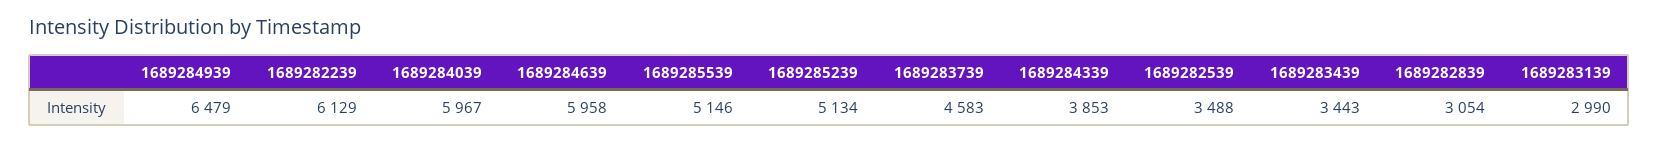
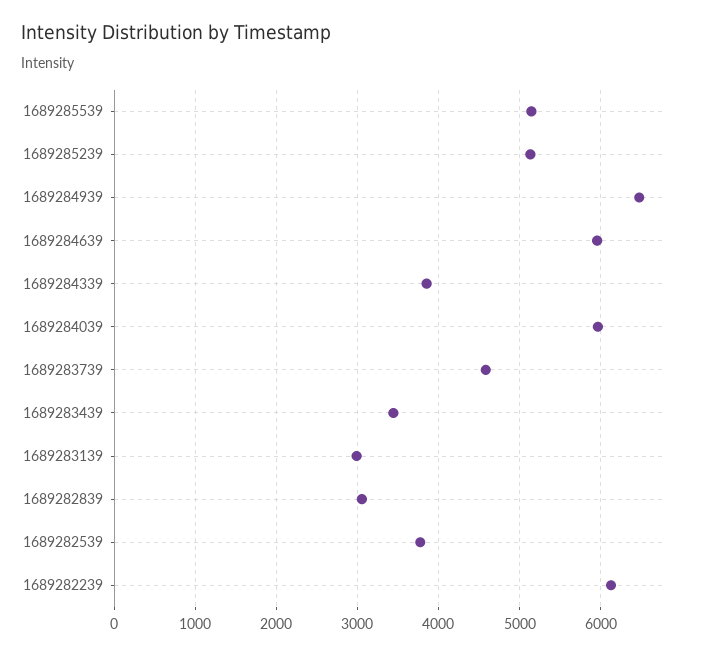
  {
    "1689284939": 6479,
    "1689282239": 6129,
    "1689284039": 5967,
    "1689284639": 5958,
    "1689285539": 5146,
    "1689285239": 5134,
    "1689283739": 4583,
    "1689284339": 3853,
-   "1689282539": 3488,
+   "1689282539": 3800,
    "1689283439": 3443,
    "1689282839": 3054,
    "1689283139": 2990
  }

